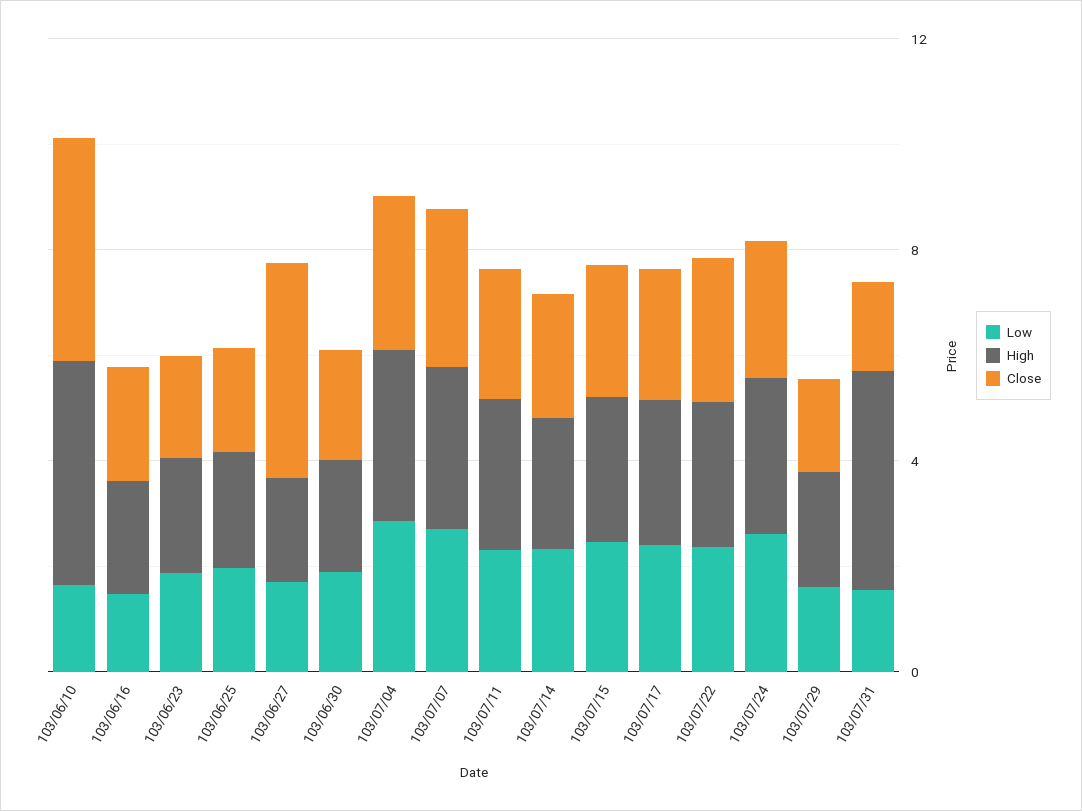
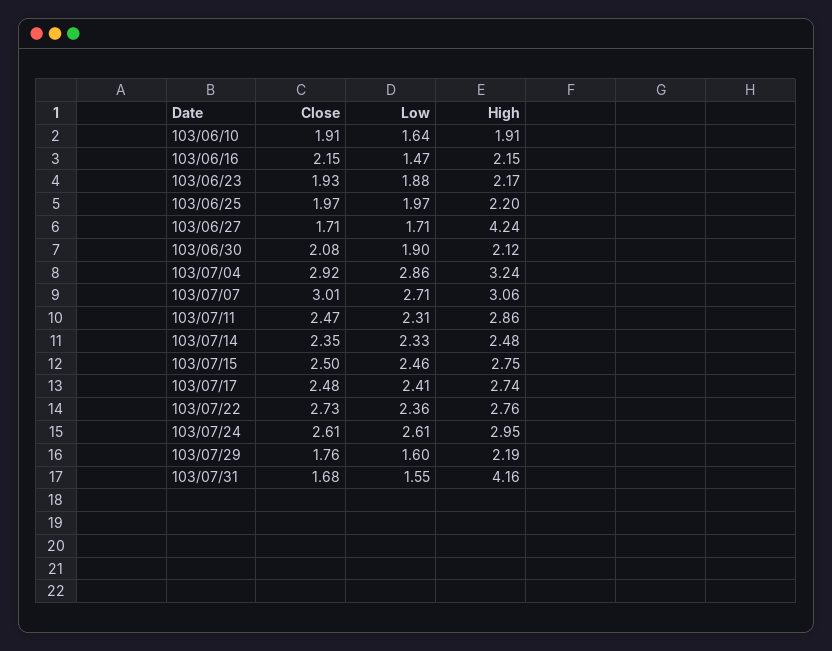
  {
    "Low": {
      "103/06/10": 1.64,
      "103/06/16": 1.47,
      "103/06/23": 1.88,
      "103/06/25": 1.97,
      "103/06/27": 1.71,
      "103/06/30": 1.9,
      "103/07/04": 2.86,
      "103/07/07": 2.71,
      "103/07/11": 2.31,
      "103/07/14": 2.33,
      "103/07/15": 2.46,
      "103/07/17": 2.41,
      "103/07/22": 2.36,
      "103/07/24": 2.61,
      "103/07/29": 1.6,
      "103/07/31": 1.55
    },
    "High": {
-     "103/06/10": 4,
+     "103/06/10": 1.91,
      "103/06/16": 2.15,
      "103/06/23": 2.17,
      "103/06/25": 2.2,
-     "103/06/27": 2,
+     "103/06/27": 4.24,
      "103/06/30": 2.12,
      "103/07/04": 3.24,
      "103/07/07": 3.06,
      "103/07/11": 2.86,
      "103/07/14": 2.48,
      "103/07/15": 2.75,
      "103/07/17": 2.74,
      "103/07/22": 2.76,
      "103/07/24": 2.95,
      "103/07/29": 2.19,
      "103/07/31": 4.16
    },
    "Close": {
-     "103/06/10": 4,
+     "103/06/10": 1.91,
      "103/06/16": 2.15,
      "103/06/23": 1.93,
      "103/06/25": 1.97,
-     "103/06/27": 4,
+     "103/06/27": 1.71,
      "103/06/30": 2.08,
      "103/07/04": 2.92,
      "103/07/07": 3.01,
      "103/07/11": 2.47,
      "103/07/14": 2.35,
      "103/07/15": 2.5,
      "103/07/17": 2.48,
      "103/07/22": 2.73,
      "103/07/24": 2.61,
      "103/07/29": 1.76,
      "103/07/31": 1.68
    }
  }

